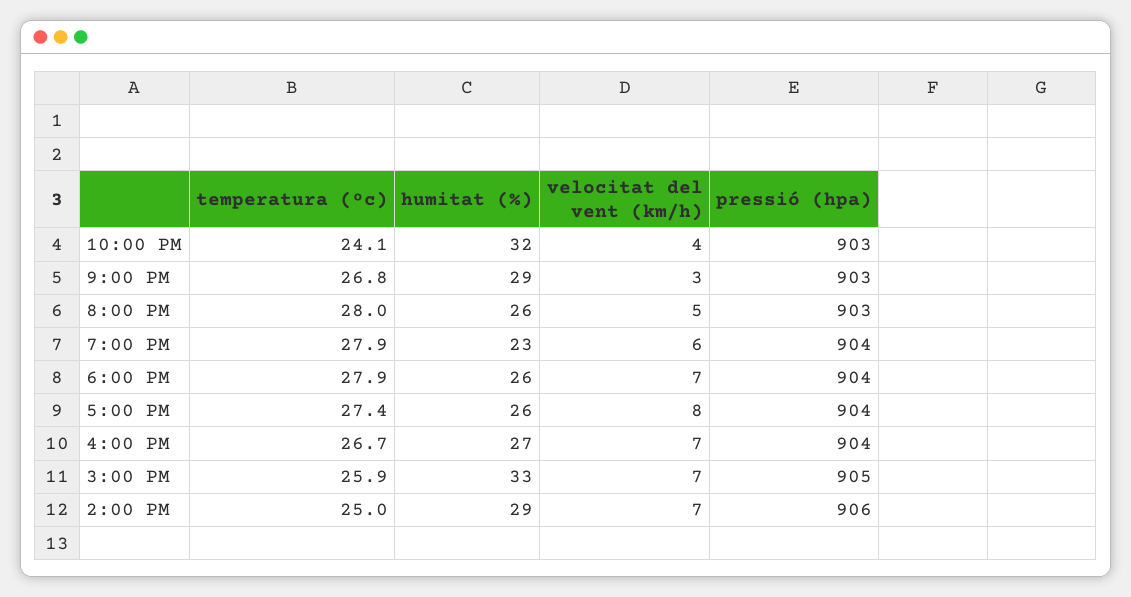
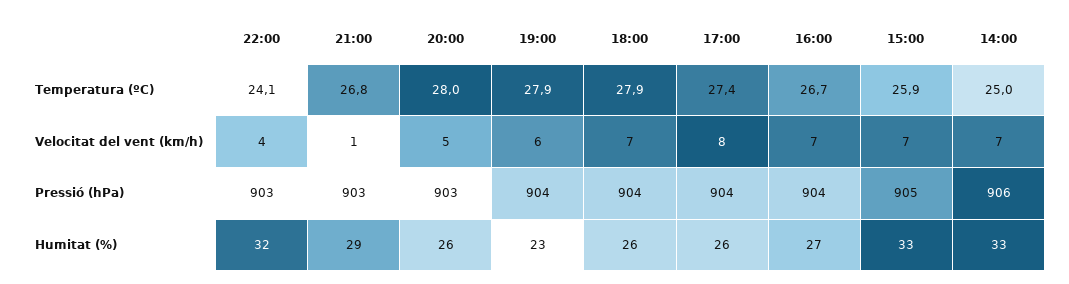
  {
    "temperatura (ºc)": {
      "10:00 PM": 24.1,
      "9:00 PM": 26.8,
      "8:00 PM": 28,
      "7:00 PM": 27.9,
      "6:00 PM": 27.9,
      "5:00 PM": 27.4,
      "4:00 PM": 26.7,
      "3:00 PM": 25.9,
      "2:00 PM": 25
    },
    "humitat (%)": {
      "10:00 PM": 32,
      "9:00 PM": 29,
      "8:00 PM": 26,
      "7:00 PM": 23,
      "6:00 PM": 26,
      "5:00 PM": 26,
      "4:00 PM": 27,
      "3:00 PM": 33,
-     "2:00 PM": 29
+     "2:00 PM": 33
    },
    "velocitat del vent (km/h)": {
      "10:00 PM": 4,
-     "9:00 PM": 3,
+     "9:00 PM": 1,
      "8:00 PM": 5,
      "7:00 PM": 6,
      "6:00 PM": 7,
      "5:00 PM": 8,
      "4:00 PM": 7,
      "3:00 PM": 7,
      "2:00 PM": 7
    },
    "pressió (hpa)": {
      "10:00 PM": 903,
      "9:00 PM": 903,
      "8:00 PM": 903,
      "7:00 PM": 904,
      "6:00 PM": 904,
      "5:00 PM": 904,
      "4:00 PM": 904,
      "3:00 PM": 905,
      "2:00 PM": 906
    }
  }

